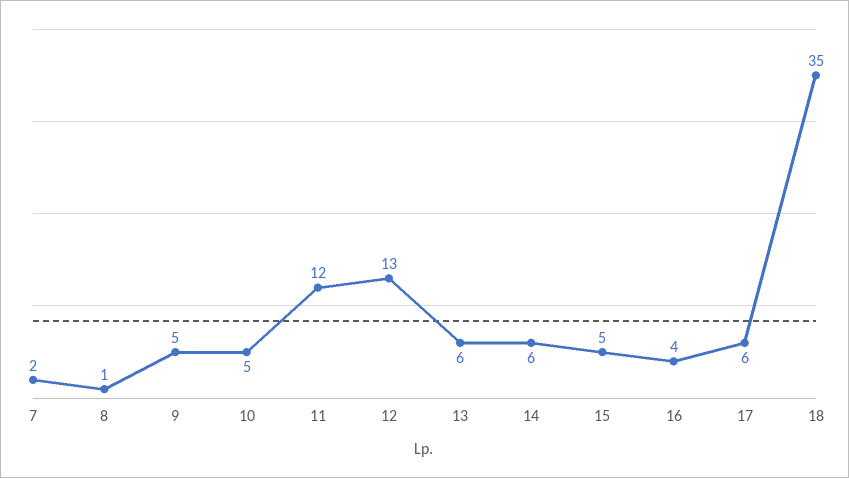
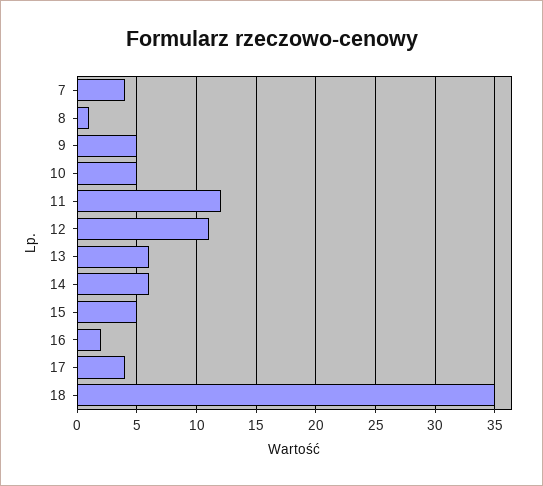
  {
-   "7": 2,
+   "7": 4,
    "8": 1,
    "9": 5,
    "10": 5,
    "11": 12,
-   "12": 13,
+   "12": 11,
    "13": 6,
    "14": 6,
    "15": 5,
-   "16": 4,
+   "16": 2,
-   "17": 6,
+   "17": 4,
    "18": 35
  }

